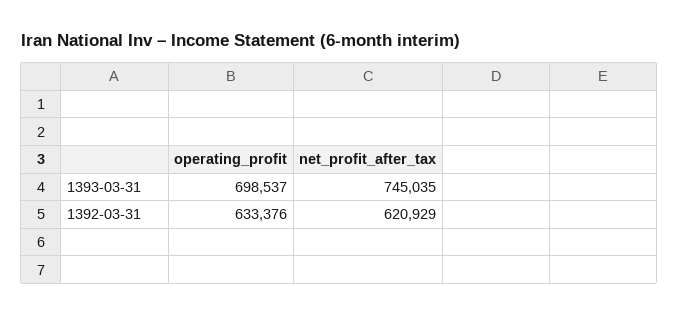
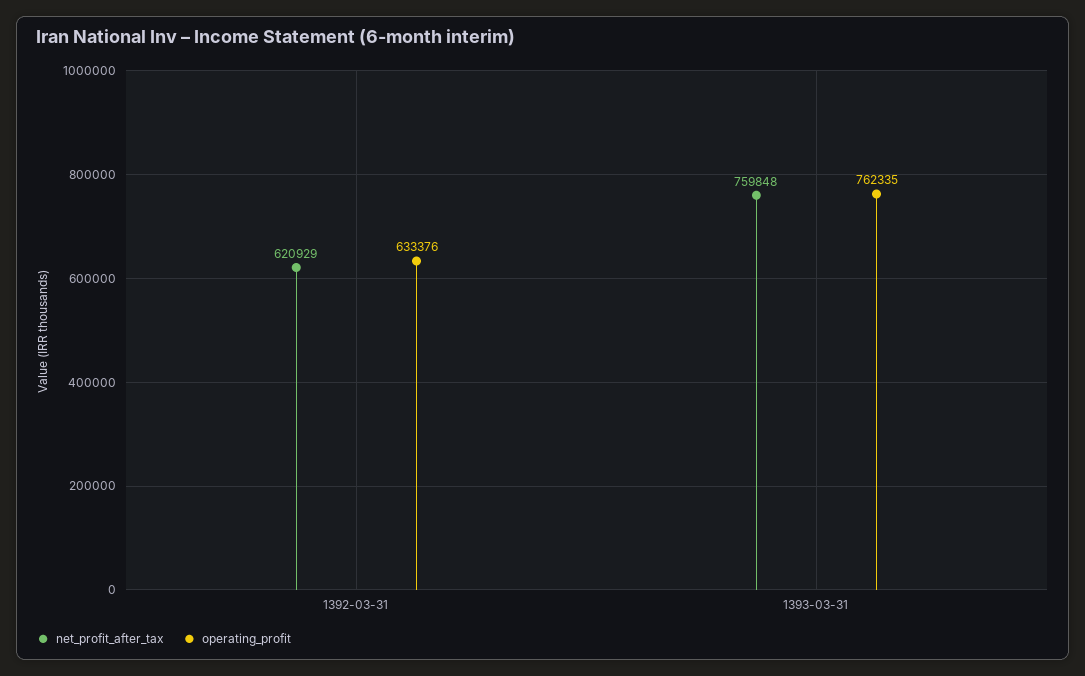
  {
    "operating_profit": {
-     "1393-03-31": 698537,
+     "1393-03-31": 762335,
      "1392-03-31": 633376
    },
    "net_profit_after_tax": {
-     "1393-03-31": 745035,
+     "1393-03-31": 759848,
      "1392-03-31": 620929
    }
  }

